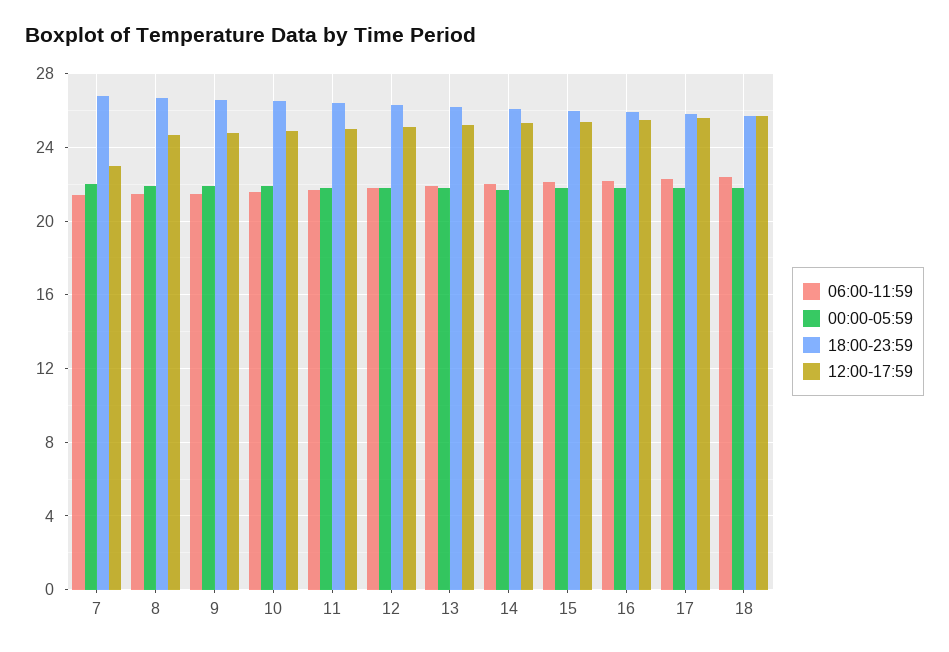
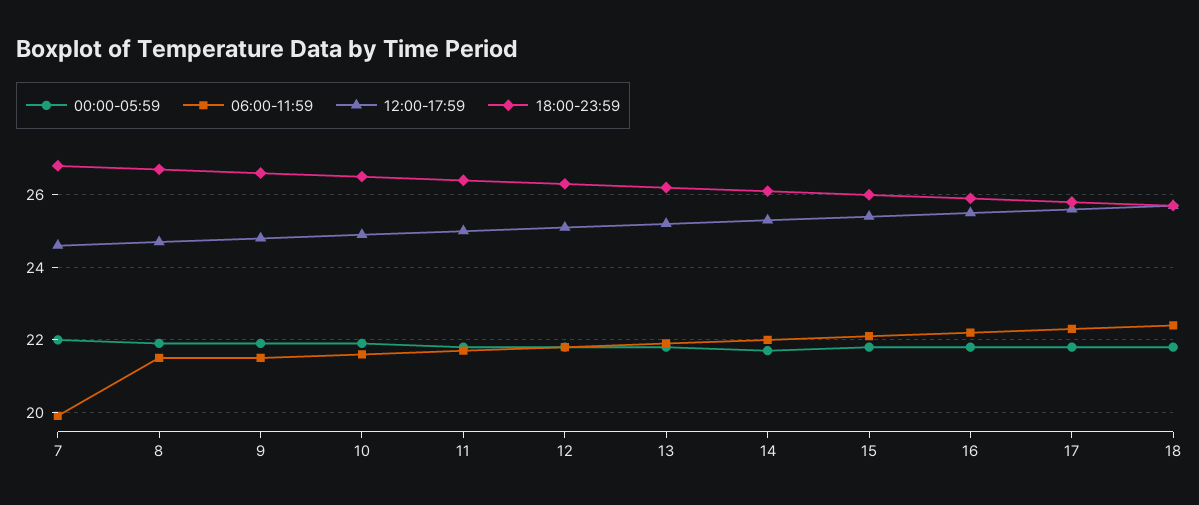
  {
    "06:00-11:59": {
-     "7": 21.5,
+     "7": 20,
      "8": 21.5,
      "9": 21.5,
      "10": 21.5,
      "11": 21.5,
      "12": 22,
      "13": 22,
      "14": 22,
      "15": 22,
      "16": 22,
      "17": 22.5,
      "18": 22.5
    },
    "00:00-05:59": {
      "7": 22,
      "8": 22,
      "9": 22,
      "10": 22,
      "11": 22,
      "12": 22,
      "13": 22,
      "14": 21.5,
      "15": 22,
      "16": 22,
      "17": 22,
      "18": 22
    },
    "18:00-23:59": {
      "7": 27,
      "8": 26.5,
      "9": 26.5,
      "10": 26.5,
      "11": 26.5,
      "12": 26.5,
      "13": 26,
      "14": 26,
      "15": 26,
      "16": 26,
      "17": 26,
      "18": 25.5
    },
    "12:00-17:59": {
-     "7": 23,
+     "7": 24.5,
      "8": 24.5,
      "9": 25,
      "10": 25,
      "11": 25,
      "12": 25,
      "13": 25,
      "14": 25.5,
      "15": 25.5,
      "16": 25.5,
      "17": 25.5,
      "18": 25.5
    }
  }

